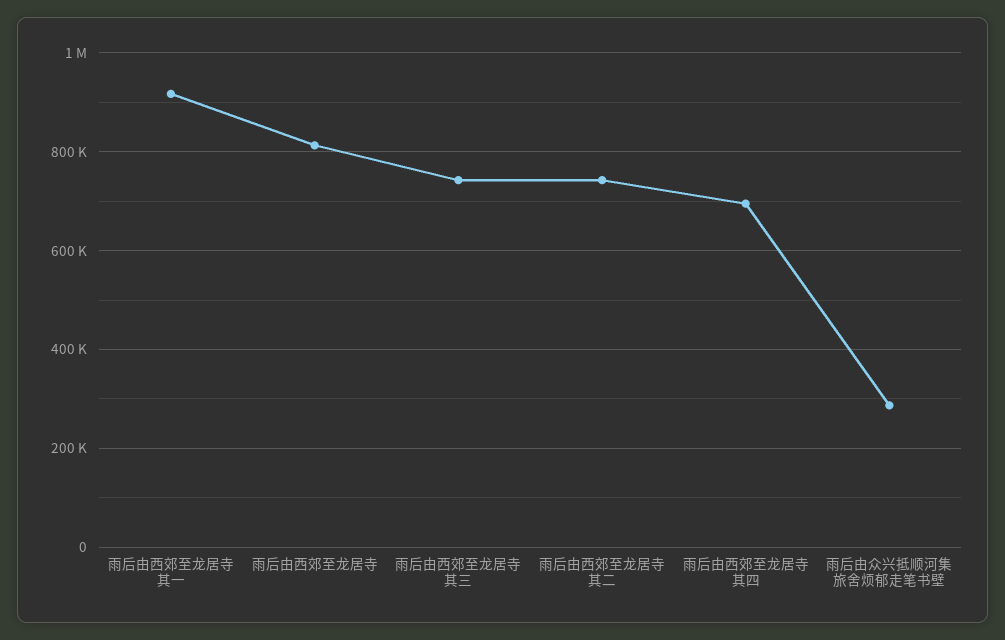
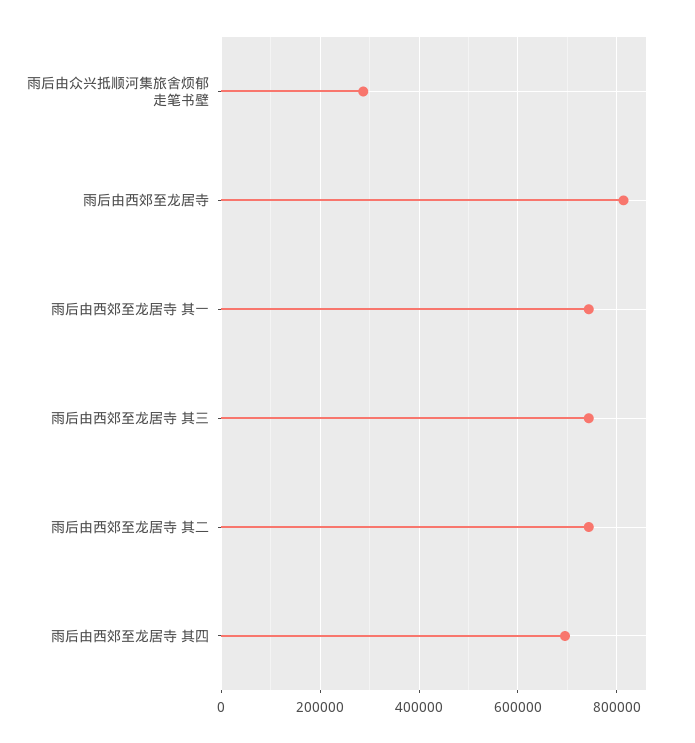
  {
-   "雨后由西郊至龙居寺 其一": 920000,
+   "雨后由西郊至龙居寺 其一": 740000,
    "雨后由西郊至龙居寺": 820000,
    "雨后由西郊至龙居寺 其三": 740000,
    "雨后由西郊至龙居寺 其二": 740000,
    "雨后由西郊至龙居寺 其四": 700000,
    "雨后由众兴抵顺河集旅舍烦郁走笔书壁": 280000
  }

